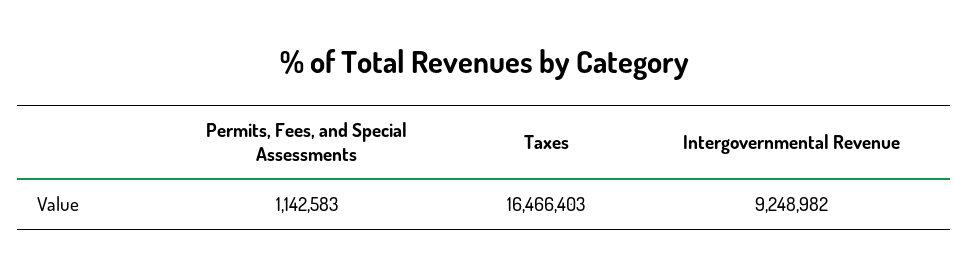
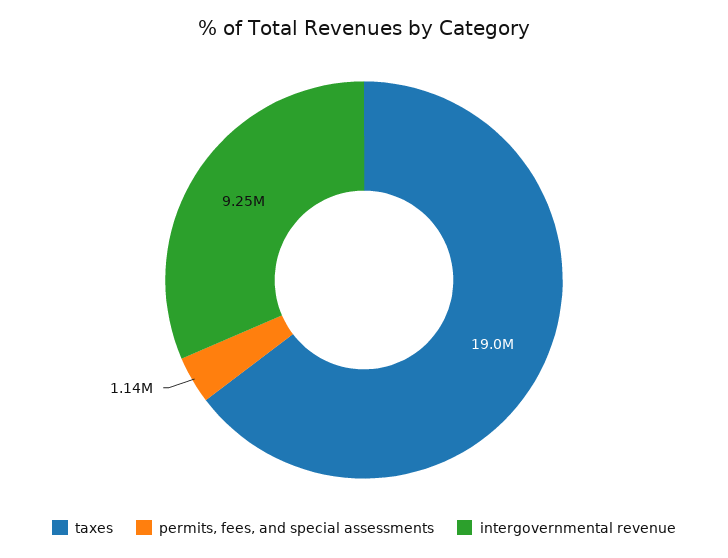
  {
    "Permits, Fees, and Special Assessments": 1142583,
-   "Taxes": 16466403,
+   "Taxes": 19000000,
    "Intergovernmental Revenue": 9248982
  }

